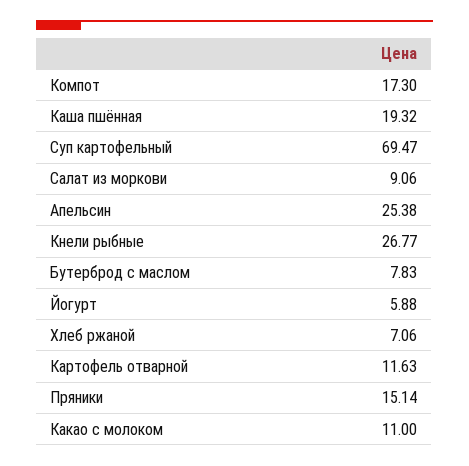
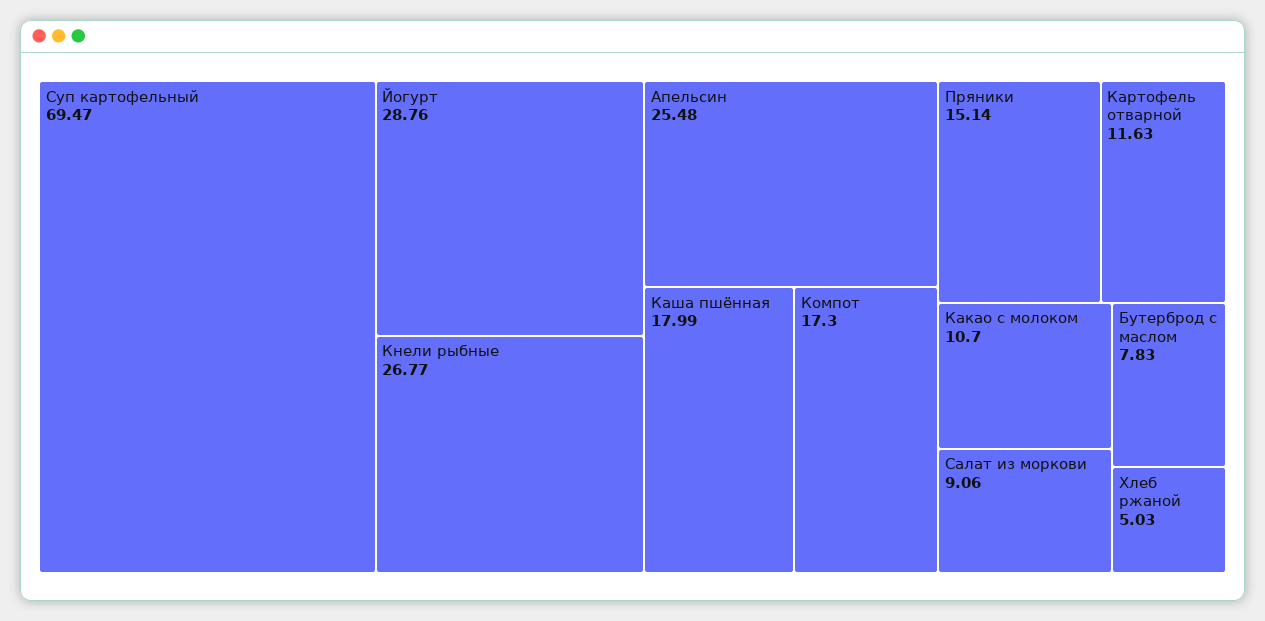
  {
    "Компот": 17.3,
-   "Каша пшённая": 19.32,
+   "Каша пшённая": 17.99,
    "Суп картофельный": 69.47,
    "Салат из моркови": 9.06,
-   "Апельсин": 25.38,
+   "Апельсин": 25.48,
    "Кнели рыбные": 26.77,
    "Бутерброд с маслом": 7.83,
-   "Йогурт": 5.88,
+   "Йогурт": 28.76,
-   "Хлеб ржаной": 7.06,
+   "Хлеб ржаной": 5.03,
    "Картофель отварной": 11.63,
    "Пряники": 15.14,
-   "Какао с молоком": 11
+   "Какао с молоком": 10.7
  }

